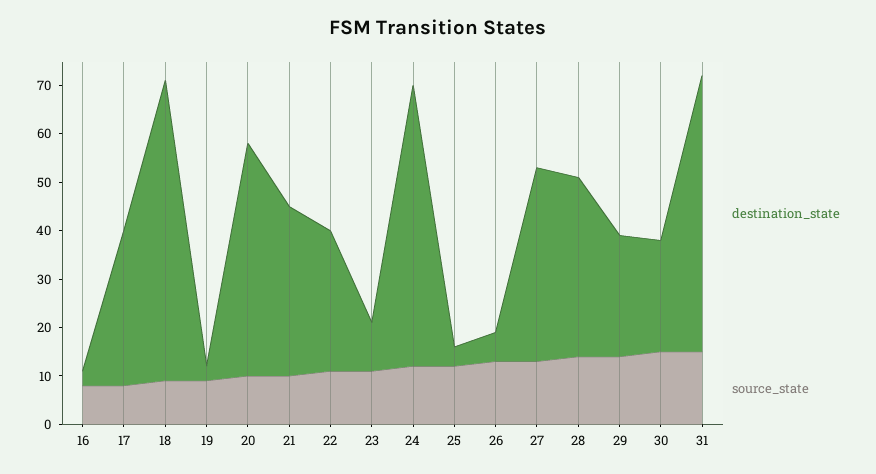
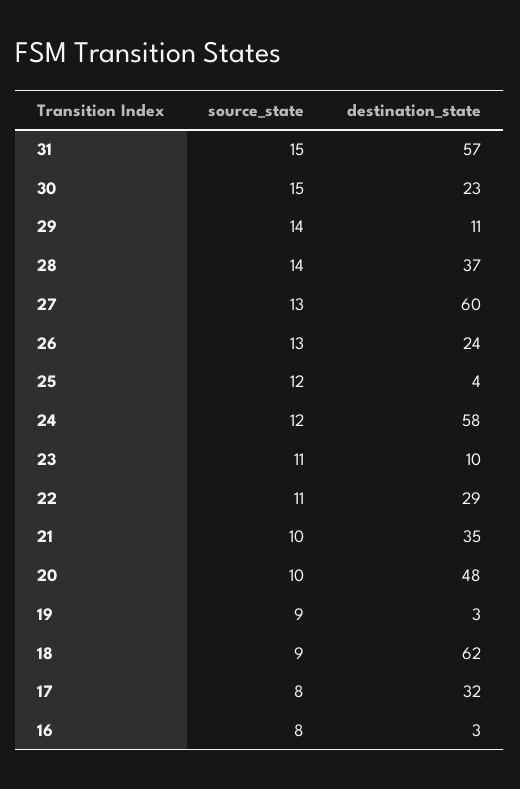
  {
    "destination_state": {
      "16": 3,
      "17": 32,
      "18": 62,
      "19": 3,
      "20": 48,
      "21": 35,
      "22": 29,
      "23": 10,
      "24": 58,
      "25": 4,
-     "26": 5,
+     "26": 24,
-     "27": 40,
+     "27": 60,
      "28": 37,
-     "29": 25,
+     "29": 11,
      "30": 23,
      "31": 57
    },
    "source_state": {
      "16": 8,
      "17": 8,
      "18": 9,
      "19": 9,
      "20": 10,
      "21": 10,
      "22": 11,
      "23": 11,
      "24": 12,
      "25": 12,
      "26": 13,
      "27": 13,
      "28": 14,
      "29": 14,
      "30": 15,
      "31": 15
    }
  }

